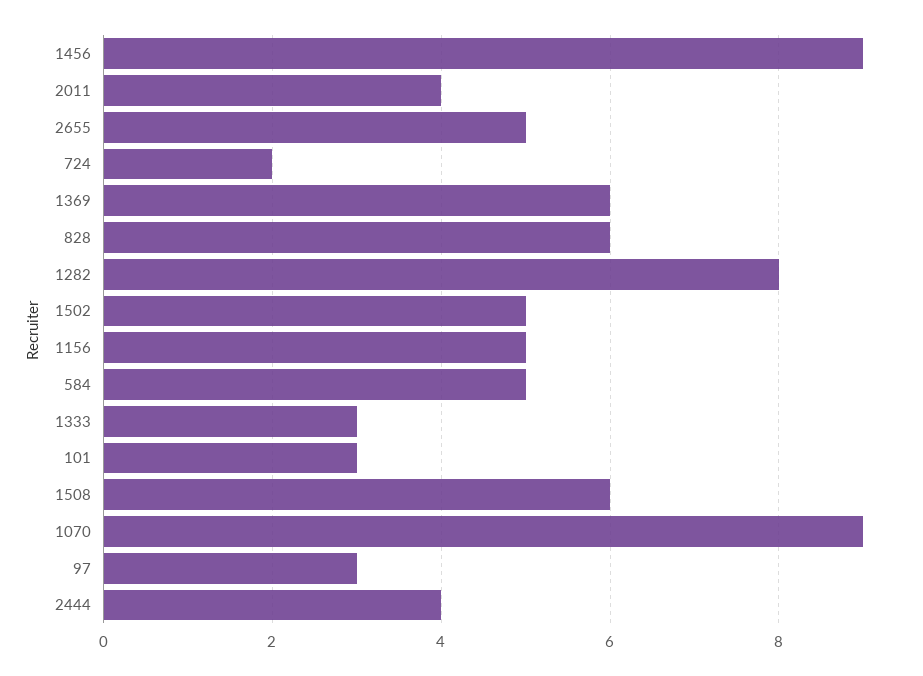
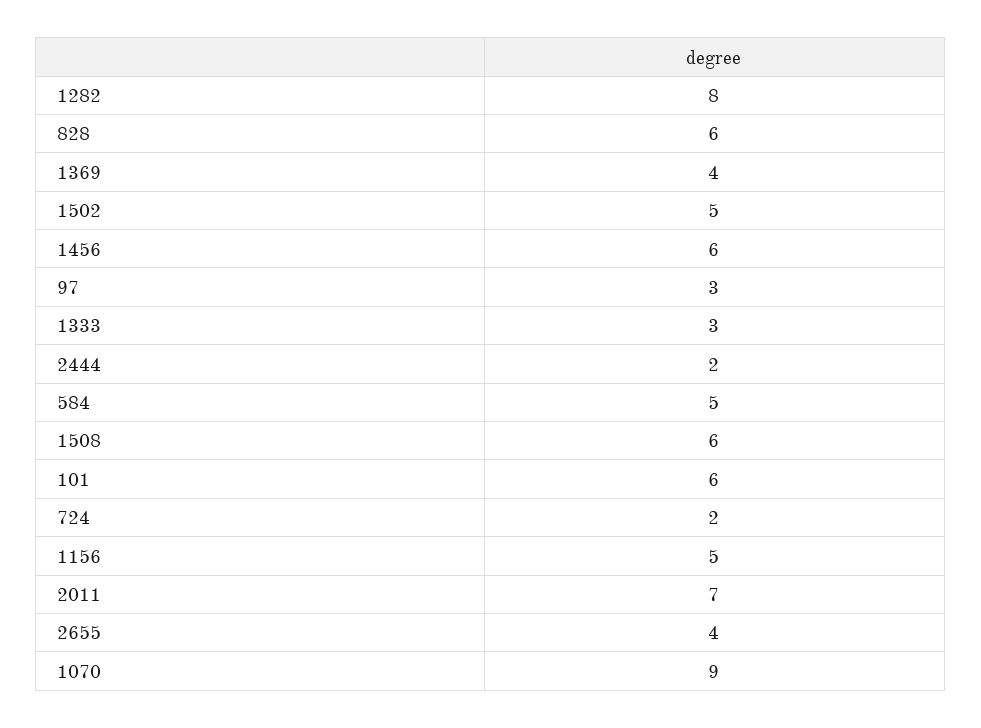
  {
-   "1456": 9,
+   "1456": 6,
-   "2011": 4,
+   "2011": 7,
-   "2655": 5,
+   "2655": 4,
    "724": 2,
-   "1369": 6,
+   "1369": 4,
    "828": 6,
    "1282": 8,
    "1502": 5,
    "1156": 5,
    "584": 5,
    "1333": 3,
-   "101": 3,
+   "101": 6,
    "1508": 6,
    "1070": 9,
    "97": 3,
-   "2444": 4
+   "2444": 2
  }

